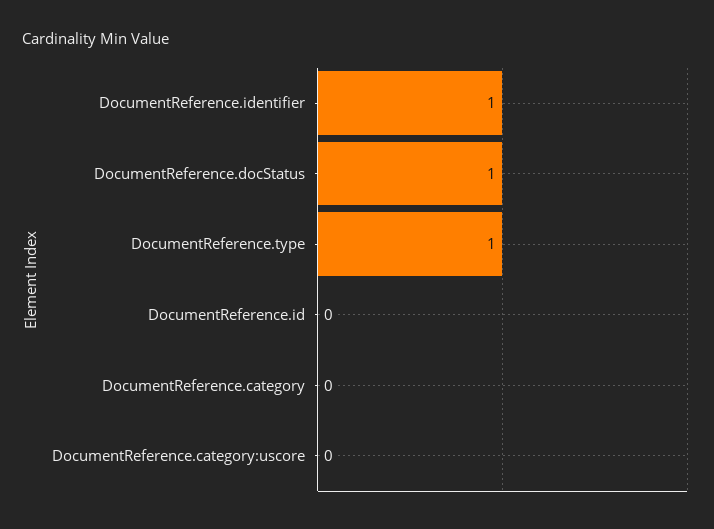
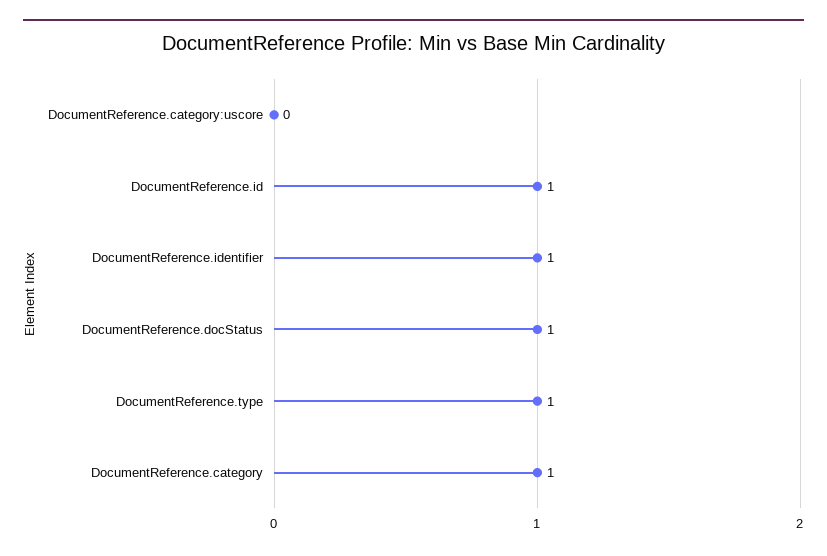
  {
    "DocumentReference.identifier": 1,
    "DocumentReference.docStatus": 1,
    "DocumentReference.type": 1,
-   "DocumentReference.id": 0,
+   "DocumentReference.id": 1,
-   "DocumentReference.category": 0,
+   "DocumentReference.category": 1,
    "DocumentReference.category:uscore": 0
  }

